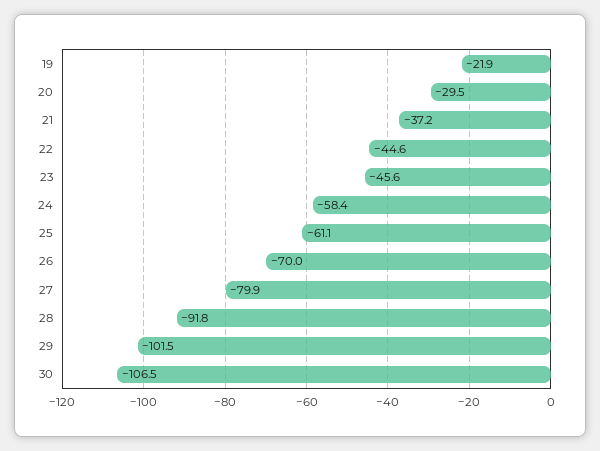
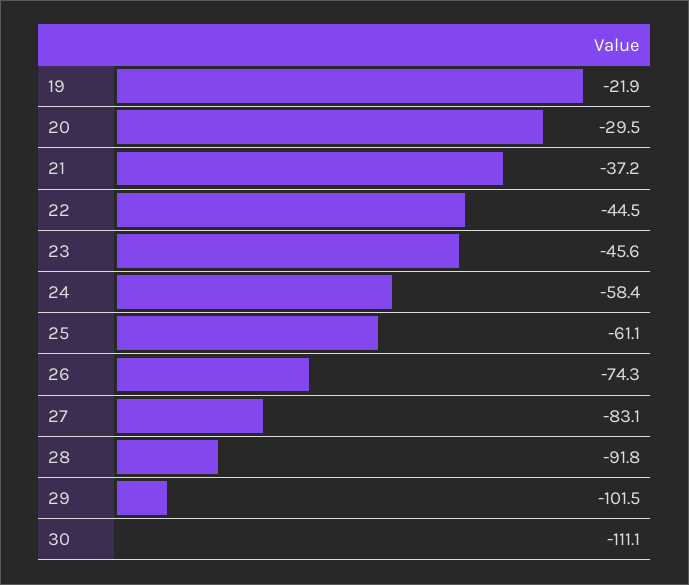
  {
    "19": -21.9,
    "20": -29.5,
    "21": -37.2,
-   "22": -44.6,
+   "22": -44.5,
    "23": -45.6,
    "24": -58.4,
    "25": -61.1,
-   "26": -70,
+   "26": -74.3,
-   "27": -79.9,
+   "27": -83.1,
    "28": -91.8,
    "29": -101.5,
-   "30": -106.5
+   "30": -111.1
  }

